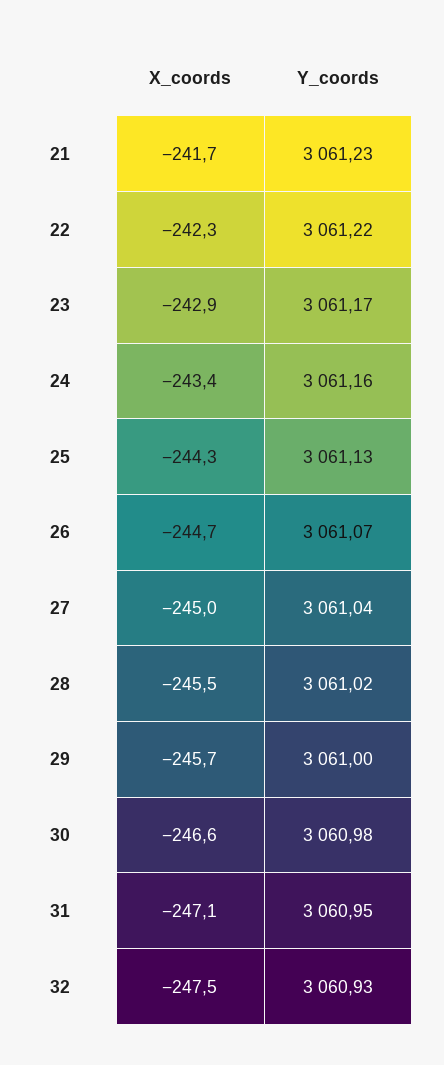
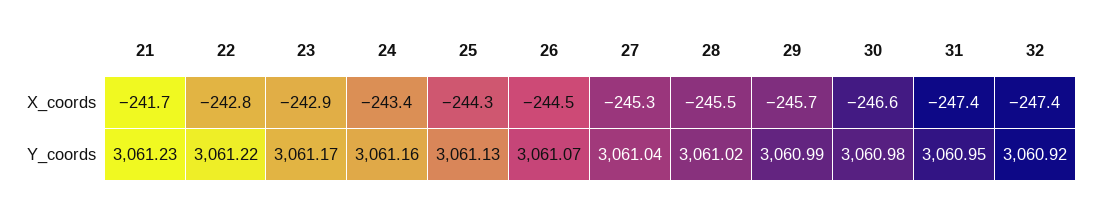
  {
    "X_coords": {
      "21": -241.7,
-     "22": -242.3,
+     "22": -242.8,
      "23": -242.9,
      "24": -243.4,
      "25": -244.3,
-     "26": -244.7,
+     "26": -244.5,
-     "27": -245,
+     "27": -245.3,
      "28": -245.5,
      "29": -245.7,
      "30": -246.6,
-     "31": -247.1,
+     "31": -247.4,
-     "32": -247.5
+     "32": -247.4
    },
    "Y_coords": {
      "21": 3061.23,
      "22": 3061.22,
      "23": 3061.17,
      "24": 3061.16,
      "25": 3061.13,
      "26": 3061.07,
      "27": 3061.04,
      "28": 3061.02,
-     "29": 3061,
+     "29": 3060.99,
      "30": 3060.98,
      "31": 3060.95,
-     "32": 3060.93
+     "32": 3060.92
    }
  }

